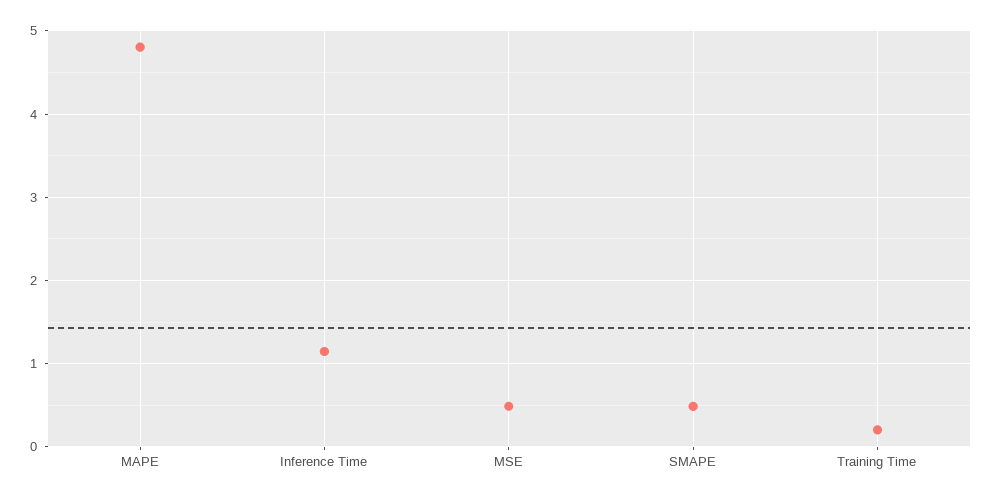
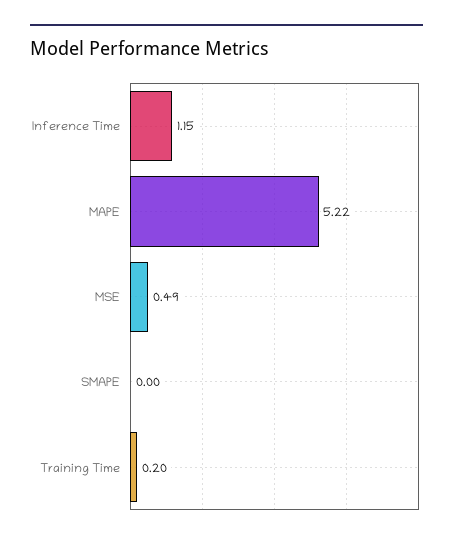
  {
-   "MAPE": 4.8,
+   "MAPE": 5.22,
    "Inference Time": 1.15,
    "MSE": 0.49,
-   "SMAPE": 0.5,
+   "SMAPE": 0,
    "Training Time": 0.2
  }

